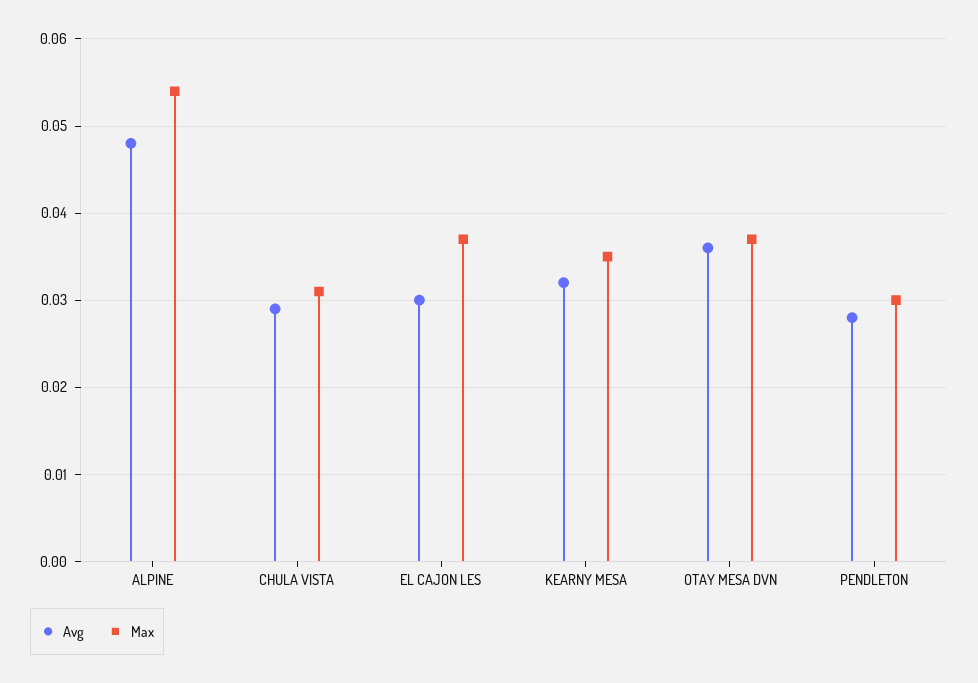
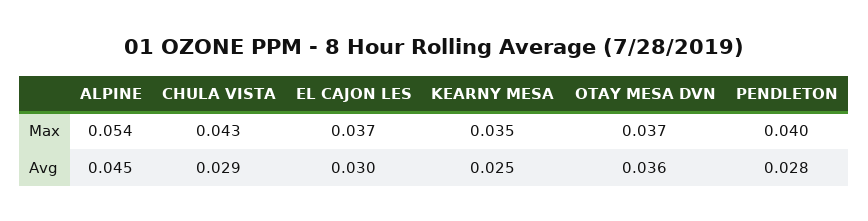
  {
    "Avg": {
-     "ALPINE": 0.048,
+     "ALPINE": 0.045,
      "CHULA VISTA": 0.029,
      "EL CAJON LES": 0.03,
-     "KEARNY MESA": 0.032,
+     "KEARNY MESA": 0.025,
      "OTAY MESA DVN": 0.036,
      "PENDLETON": 0.028
    },
    "Max": {
      "ALPINE": 0.054,
-     "CHULA VISTA": 0.031,
+     "CHULA VISTA": 0.043,
      "EL CAJON LES": 0.037,
      "KEARNY MESA": 0.035,
      "OTAY MESA DVN": 0.037,
-     "PENDLETON": 0.03
+     "PENDLETON": 0.04
    }
  }

